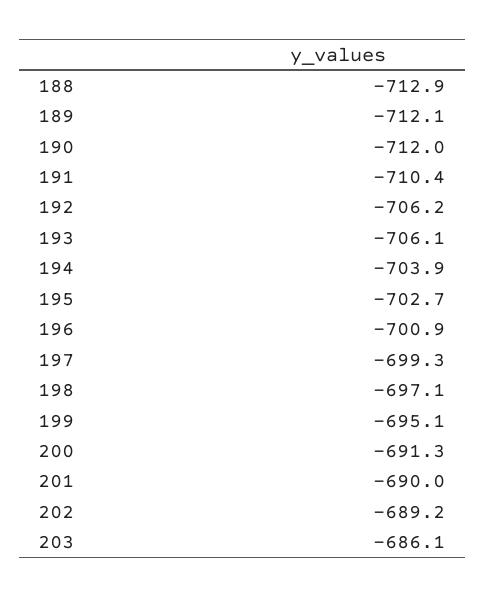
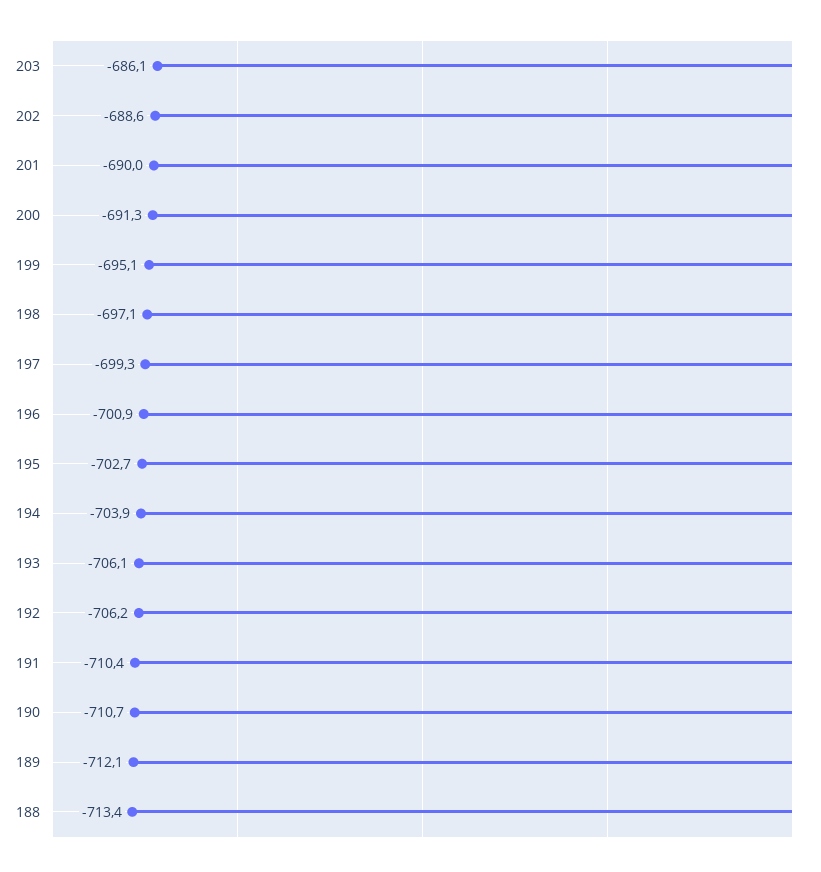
  {
-   "188": -712.9,
+   "188": -713.4,
    "189": -712.1,
-   "190": -712,
+   "190": -710.7,
    "191": -710.4,
    "192": -706.2,
    "193": -706.1,
    "194": -703.9,
    "195": -702.7,
    "196": -700.9,
    "197": -699.3,
    "198": -697.1,
    "199": -695.1,
    "200": -691.3,
    "201": -690,
-   "202": -689.2,
+   "202": -688.6,
    "203": -686.1
  }

